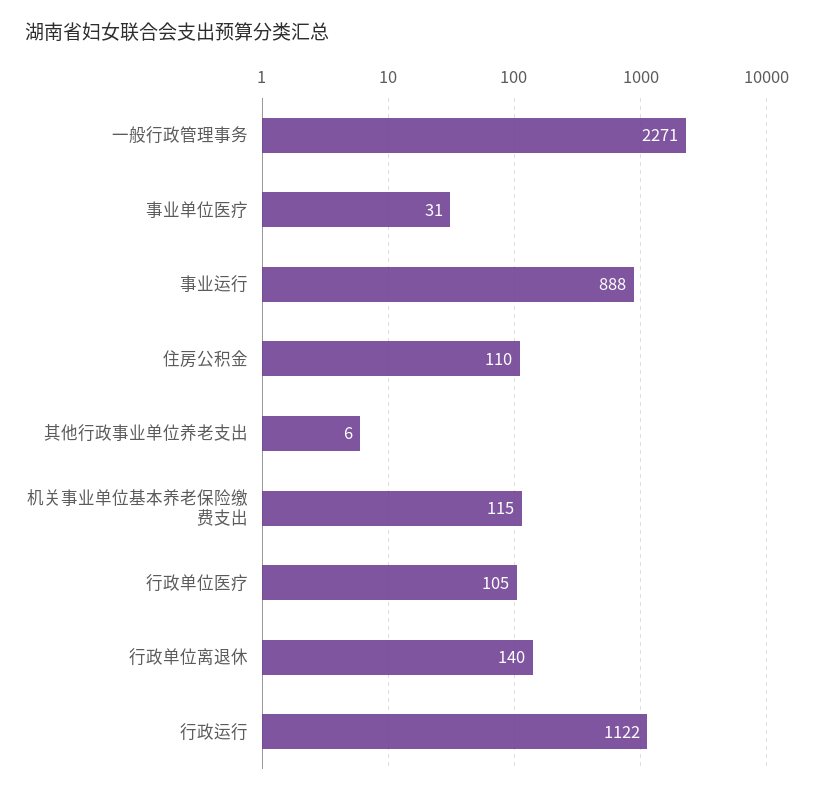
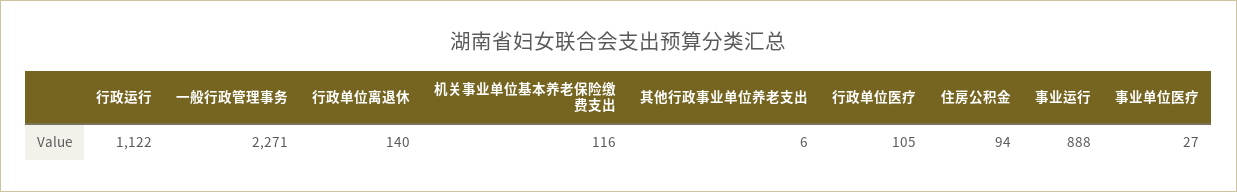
  {
    "一般行政管理事务": 2271,
-   "事业单位医疗": 31,
+   "事业单位医疗": 27,
    "事业运行": 888,
-   "住房公积金": 110,
+   "住房公积金": 94,
    "其他行政事业单位养老支出": 6,
-   "机关事业单位基本养老保险缴费支出": 115,
+   "机关事业单位基本养老保险缴费支出": 116,
    "行政单位医疗": 105,
    "行政单位离退休": 140,
    "行政运行": 1122
  }

